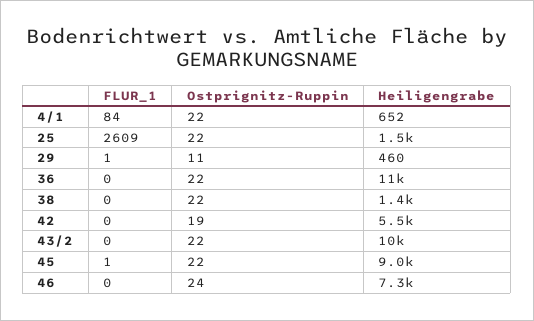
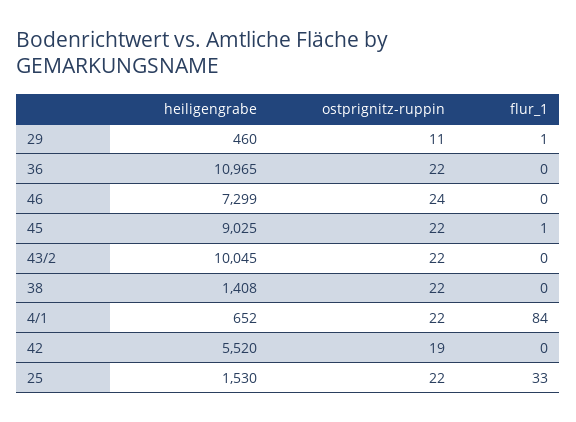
  {
    "FLUR_1": {
      "4/1": 84,
-     "25": 2609,
+     "25": 33,
      "29": 1,
      "36": 0,
      "38": 0,
      "42": 0,
      "43/2": 0,
      "45": 1,
      "46": 0
    },
    "Ostprignitz-Ruppin": {
      "4/1": 22,
      "25": 22,
      "29": 11,
      "36": 22,
      "38": 22,
      "42": 19,
      "43/2": 22,
      "45": 22,
      "46": 24
    },
    "Heiligengrabe": {
      "4/1": 652,
      "25": 1530,
      "29": 460,
      "36": 10965,
      "38": 1408,
      "42": 5520,
      "43/2": 10045,
      "45": 9025,
      "46": 7299
    }
  }

